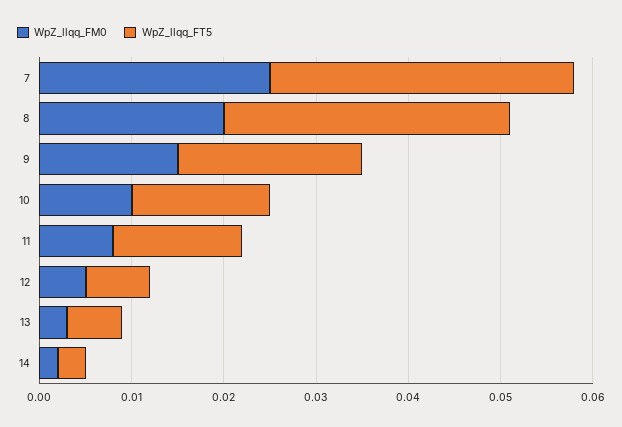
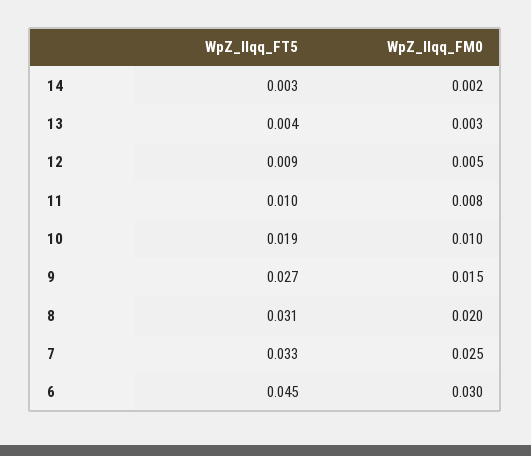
  {
    "WpZ_llqq_FM0": {
      "7": 0.025,
      "8": 0.02,
      "9": 0.015,
      "10": 0.01,
      "11": 0.008,
      "12": 0.005,
      "13": 0.003,
-     "14": 0.002
+     "14": 0.002,
+     "6": 0.03
    },
    "WpZ_llqq_FT5": {
      "7": 0.033,
      "8": 0.031,
-     "9": 0.02,
+     "9": 0.027,
-     "10": 0.015,
+     "10": 0.019,
-     "11": 0.014,
+     "11": 0.01,
-     "12": 0.007,
+     "12": 0.009,
-     "13": 0.006,
+     "13": 0.004,
-     "14": 0.003
+     "14": 0.003,
+     "6": 0.045
    }
  }

